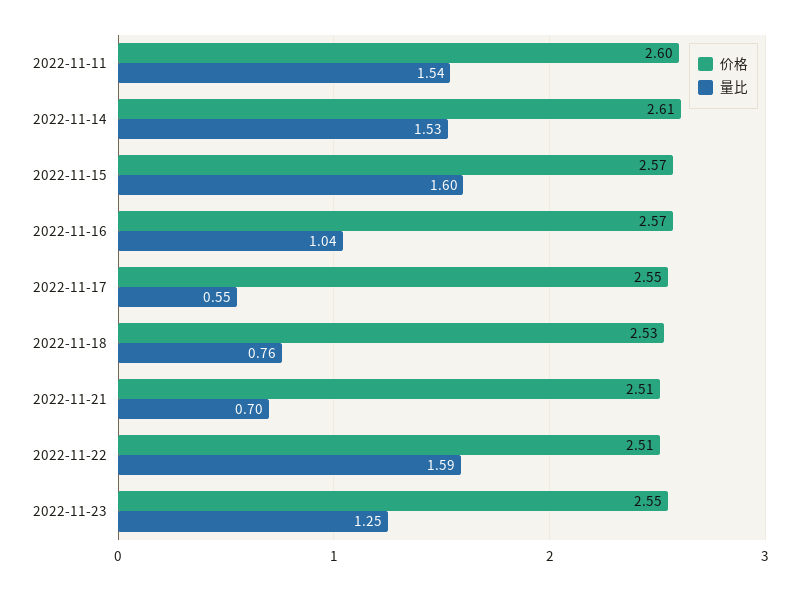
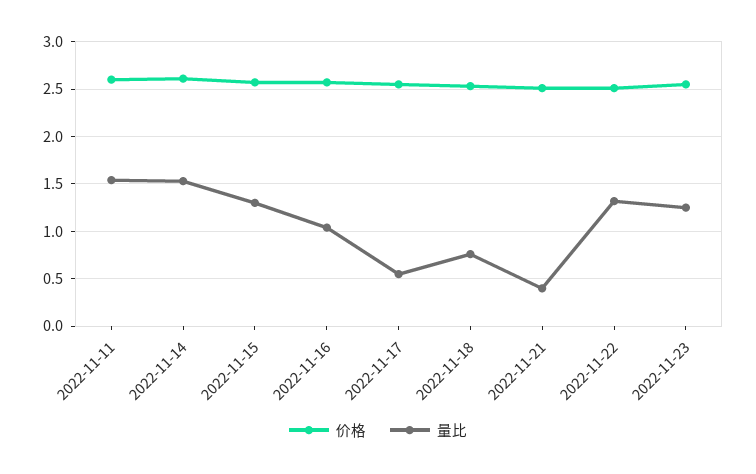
  {
    "价格": {
      "2022-11-11": 2.6,
      "2022-11-14": 2.61,
      "2022-11-15": 2.57,
      "2022-11-16": 2.57,
      "2022-11-17": 2.55,
      "2022-11-18": 2.53,
      "2022-11-21": 2.51,
      "2022-11-22": 2.51,
      "2022-11-23": 2.55
    },
    "量比": {
      "2022-11-11": 1.54,
      "2022-11-14": 1.53,
-     "2022-11-15": 1.6,
+     "2022-11-15": 1.3,
      "2022-11-16": 1.04,
      "2022-11-17": 0.55,
      "2022-11-18": 0.76,
-     "2022-11-21": 0.7,
+     "2022-11-21": 0.4,
-     "2022-11-22": 1.59,
+     "2022-11-22": 1.3,
      "2022-11-23": 1.25
    }
  }

